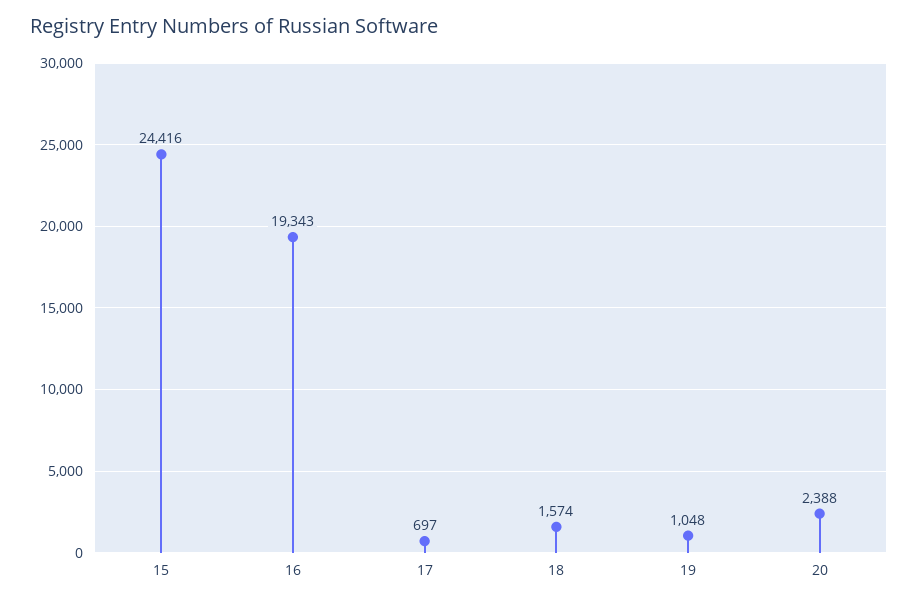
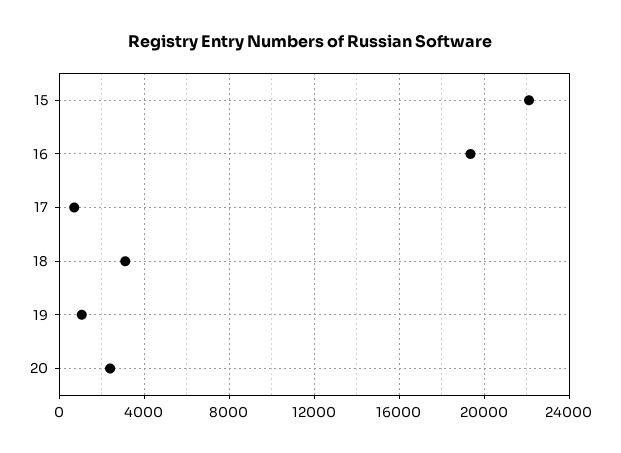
  {
-   "15": 24416,
+   "15": 22000,
    "16": 19343,
    "17": 697,
-   "18": 1574,
+   "18": 3000,
    "19": 1048,
    "20": 2388
  }

